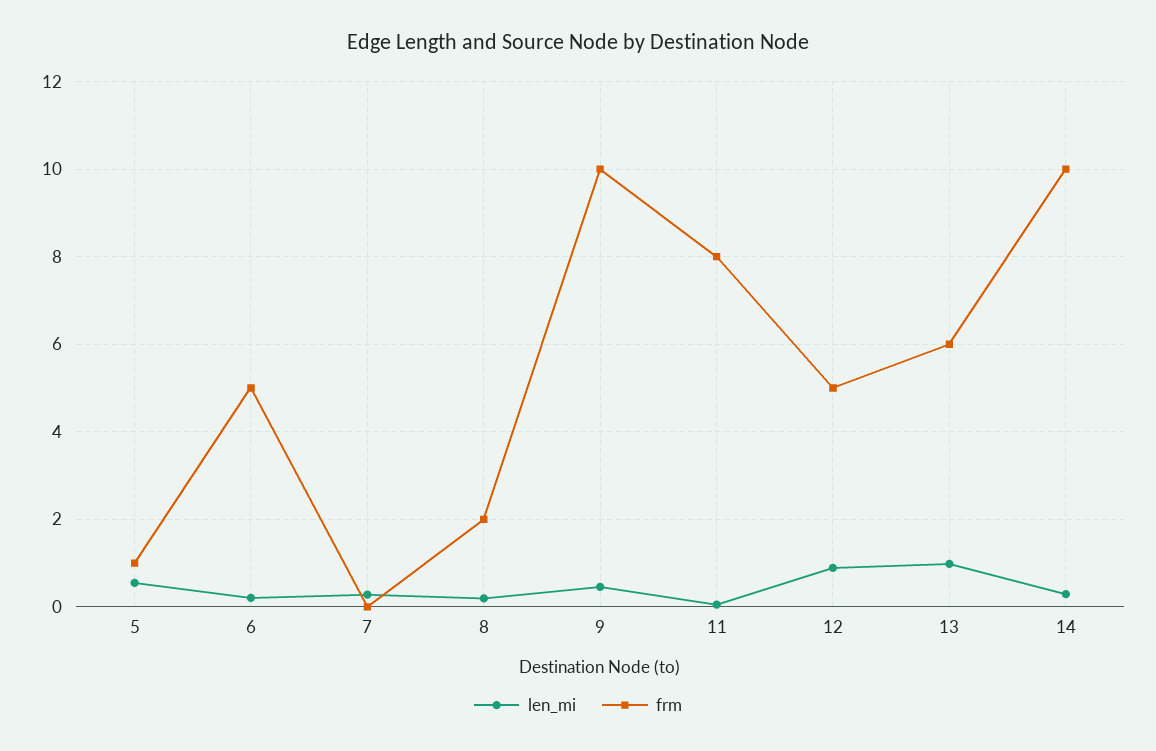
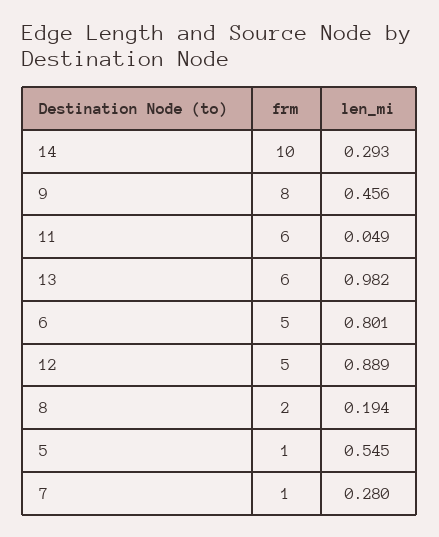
  {
    "len_mi": {
      "5": 0.545,
-     "6": 0.2,
+     "6": 0.801,
      "7": 0.28,
      "8": 0.194,
      "9": 0.456,
      "11": 0.049,
      "12": 0.889,
      "13": 0.982,
      "14": 0.293
    },
    "frm": {
      "5": 1,
      "6": 5,
-     "7": 0,
+     "7": 1,
      "8": 2,
-     "9": 10,
+     "9": 8,
-     "11": 8,
+     "11": 6,
      "12": 5,
      "13": 6,
      "14": 10
    }
  }

